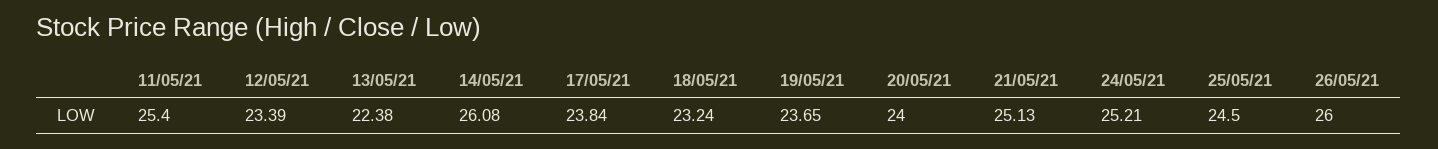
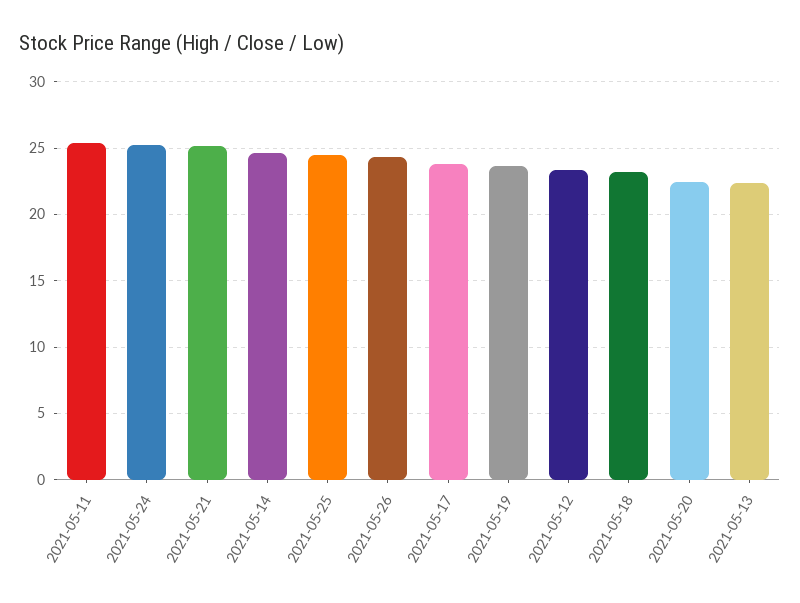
  {
    "11/05/21": 25.4,
    "12/05/21": 23.39,
    "13/05/21": 22.38,
-   "14/05/21": 26.08,
+   "14/05/21": 24.5,
    "17/05/21": 23.84,
    "18/05/21": 23.24,
    "19/05/21": 23.65,
-   "20/05/21": 24,
+   "20/05/21": 22.5,
    "21/05/21": 25.13,
    "24/05/21": 25.21,
    "25/05/21": 24.5,
-   "26/05/21": 26
+   "26/05/21": 24.5
  }

